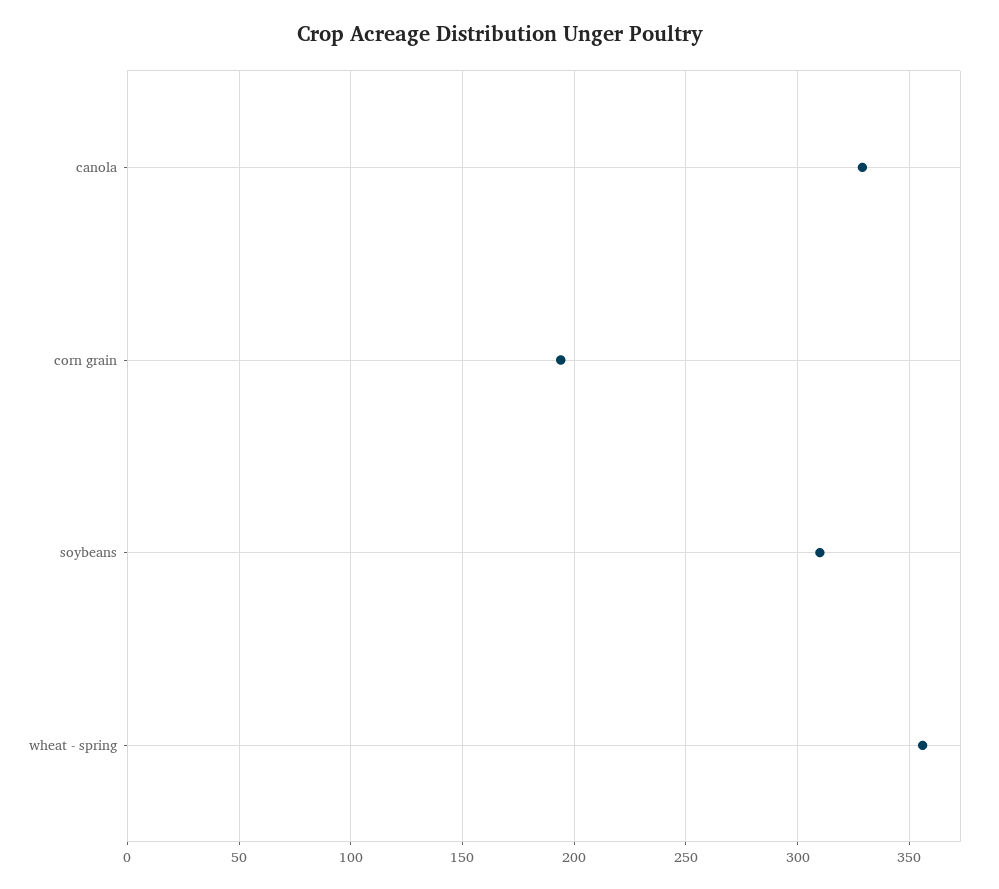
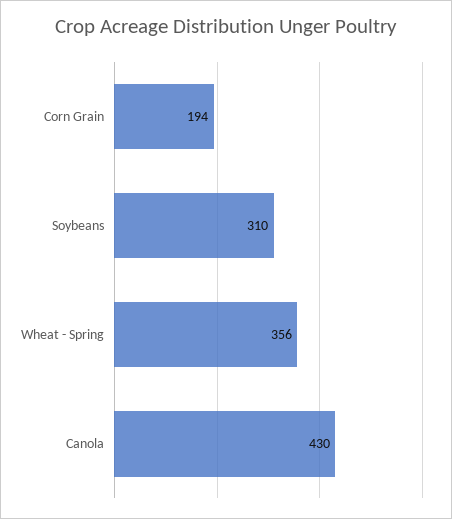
  {
-   "canola": 330,
+   "canola": 430,
    "corn grain": 194,
    "soybeans": 310,
    "wheat - spring": 356
  }

